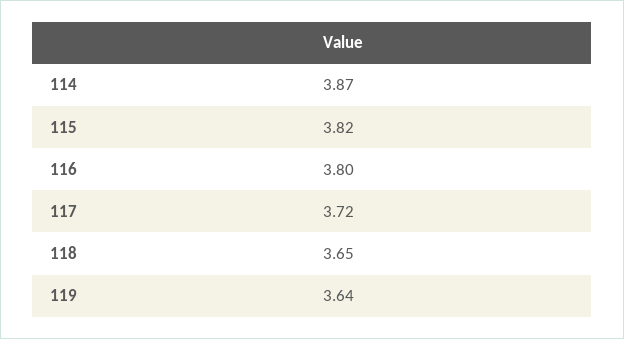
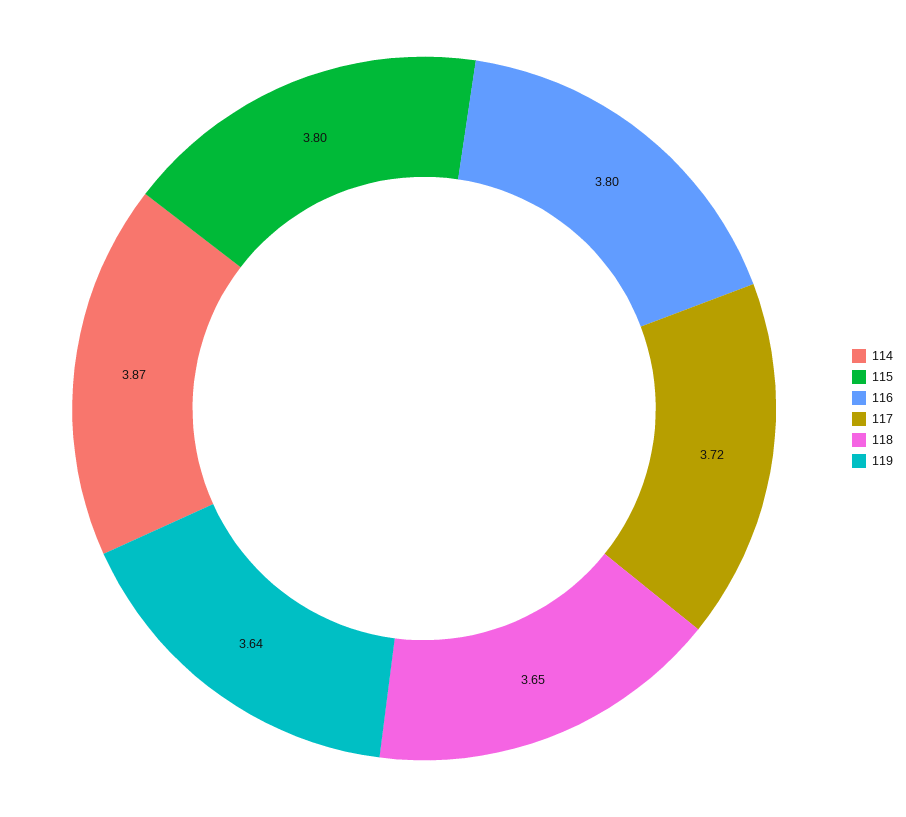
  {
    "114": 3.87,
-   "115": 3.82,
+   "115": 3.8,
    "116": 3.8,
    "117": 3.72,
    "118": 3.65,
    "119": 3.64
  }

